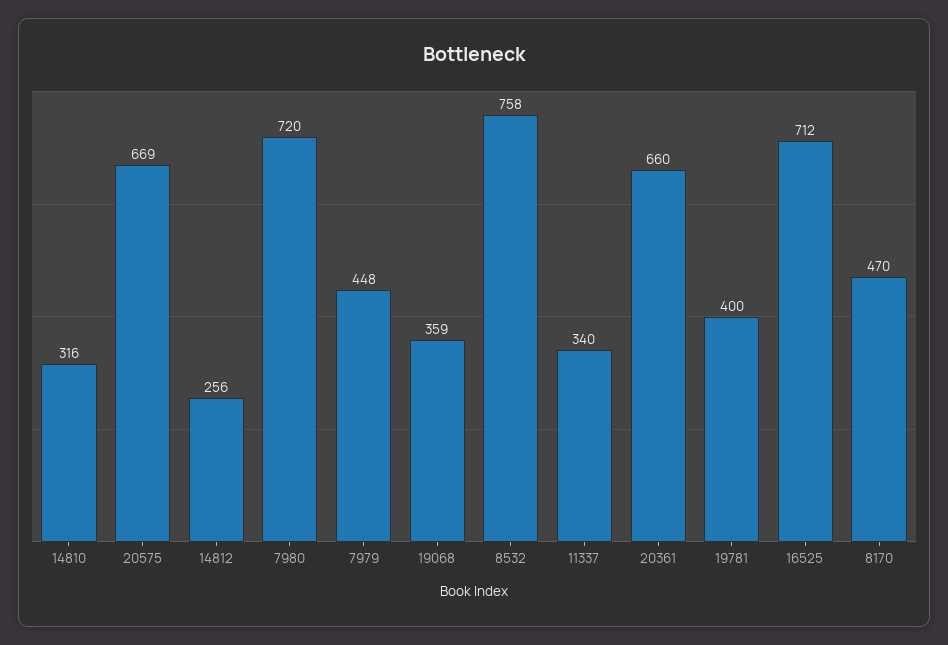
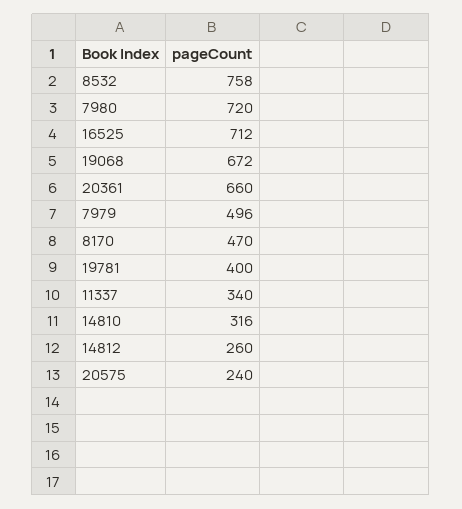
  {
    "14810": 316,
-   "20575": 669,
+   "20575": 240,
-   "14812": 256,
+   "14812": 260,
    "7980": 720,
-   "7979": 448,
+   "7979": 496,
-   "19068": 359,
+   "19068": 672,
    "8532": 758,
    "11337": 340,
    "20361": 660,
    "19781": 400,
    "16525": 712,
    "8170": 470
  }

